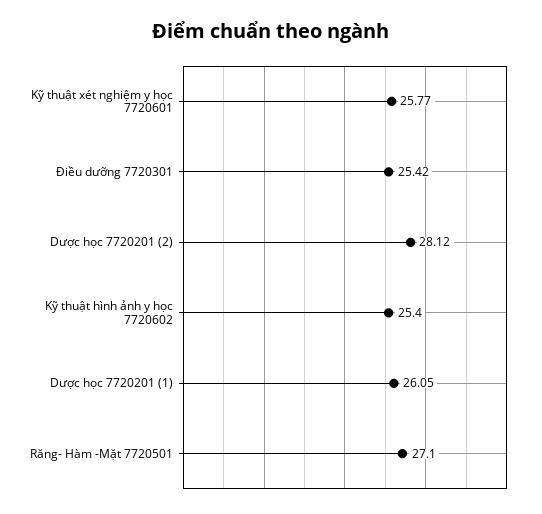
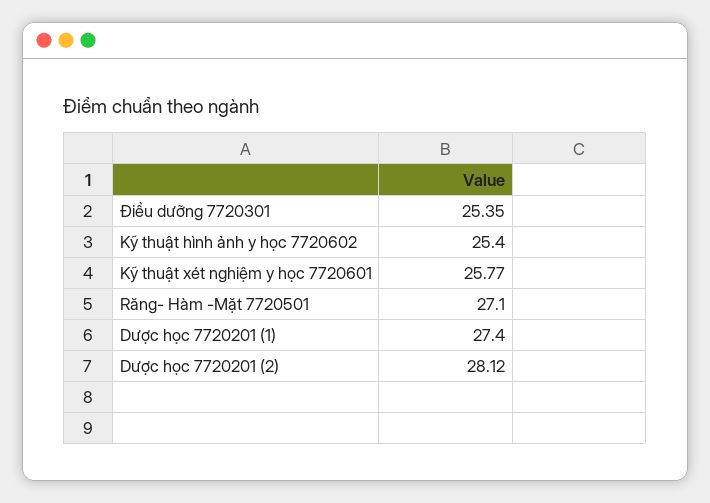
  {
    "Kỹ thuật xét nghiệm y học 7720601": 25.77,
-   "Điều dưỡng 7720301": 25.42,
+   "Điều dưỡng 7720301": 25.35,
    "Dược học 7720201 (2)": 28.12,
    "Kỹ thuật hình ảnh y học 7720602": 25.4,
-   "Dược học 7720201 (1)": 26.05,
+   "Dược học 7720201 (1)": 27.4,
    "Răng- Hàm -Mặt 7720501": 27.1
  }

